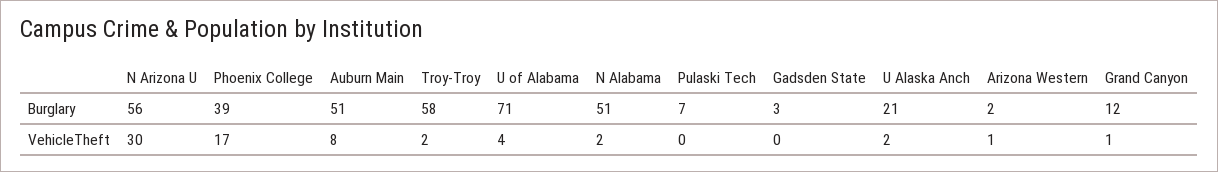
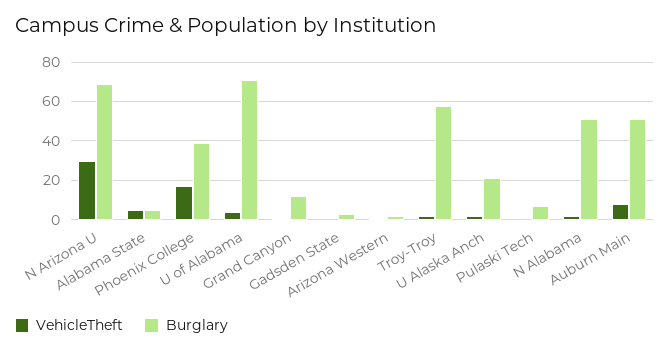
  {
    "Burglary": {
-     "N Arizona U": 56,
+     "N Arizona U": 70,
      "Phoenix College": 39,
      "Auburn Main": 51,
      "Troy-Troy": 58,
      "U of Alabama": 71,
      "N Alabama": 51,
      "Pulaski Tech": 7,
      "Gadsden State": 3,
      "U Alaska Anch": 21,
      "Arizona Western": 2,
-     "Grand Canyon": 12
+     "Grand Canyon": 12,
+     "Alabama State": 5
    },
    "VehicleTheft": {
      "N Arizona U": 30,
      "Phoenix College": 17,
      "Auburn Main": 8,
      "Troy-Troy": 2,
      "U of Alabama": 4,
      "N Alabama": 2,
      "Pulaski Tech": 0,
      "Gadsden State": 0,
      "U Alaska Anch": 2,
      "Arizona Western": 1,
-     "Grand Canyon": 1
+     "Grand Canyon": 1,
+     "Alabama State": 5
    }
  }

